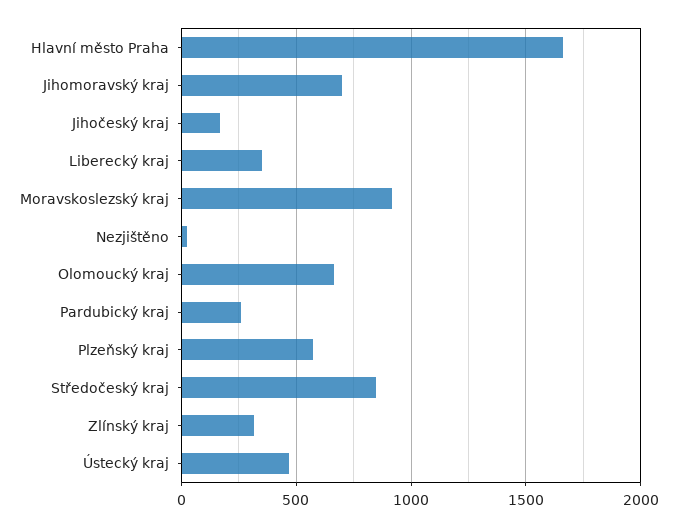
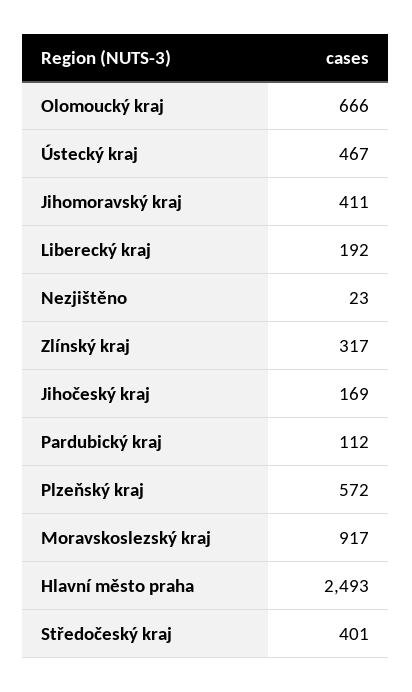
  {
-   "Hlavní město Praha": 1650,
+   "Hlavní město Praha": 2493,
-   "Jihomoravský kraj": 700,
+   "Jihomoravský kraj": 411,
    "Jihočeský kraj": 169,
-   "Liberecký kraj": 350,
+   "Liberecký kraj": 192,
    "Moravskoslezský kraj": 917,
    "Nezjištěno": 23,
    "Olomoucký kraj": 666,
-   "Pardubický kraj": 250,
+   "Pardubický kraj": 112,
    "Plzeňský kraj": 572,
-   "Středočeský kraj": 850,
+   "Středočeský kraj": 401,
    "Zlínský kraj": 317,
    "Ústecký kraj": 467
  }

